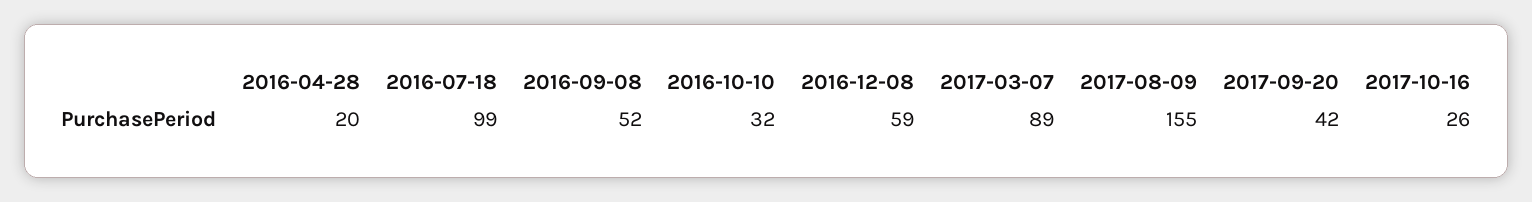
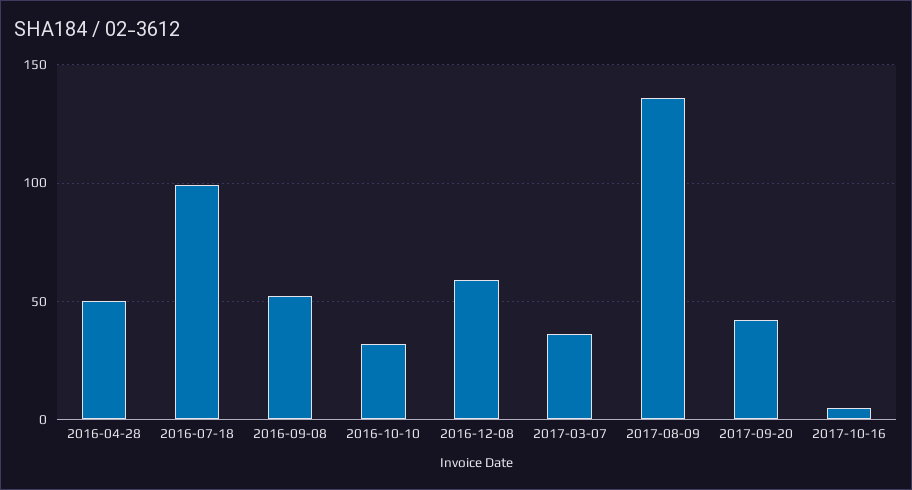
  {
-   "2016-04-28": 20,
+   "2016-04-28": 50,
    "2016-07-18": 99,
    "2016-09-08": 52,
    "2016-10-10": 32,
    "2016-12-08": 59,
-   "2017-03-07": 89,
+   "2017-03-07": 35,
-   "2017-08-09": 155,
+   "2017-08-09": 135,
    "2017-09-20": 42,
-   "2017-10-16": 26
+   "2017-10-16": 5
  }

